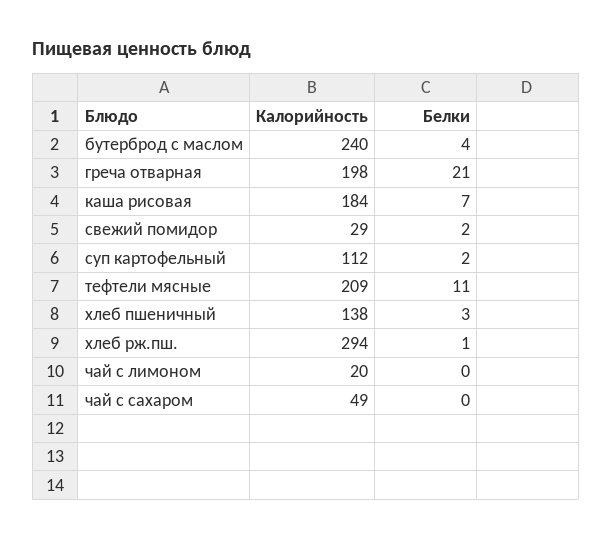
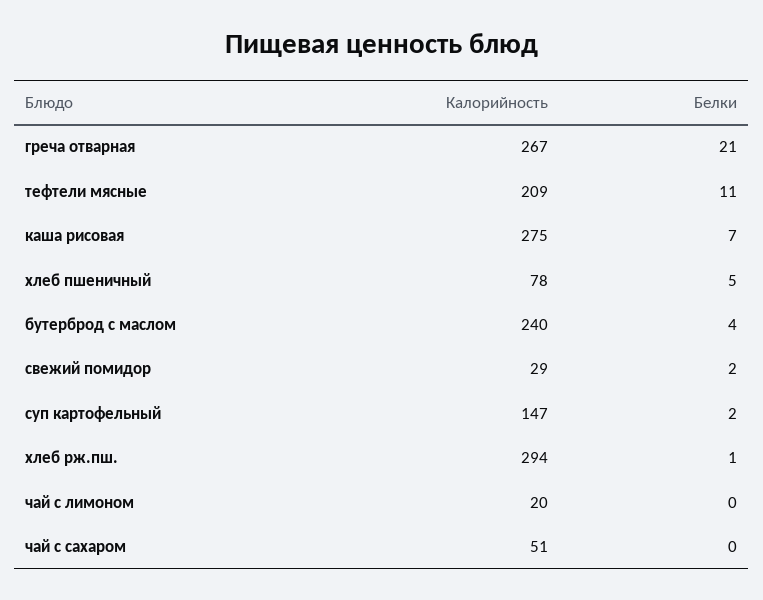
  {
    "Калорийность": {
      "бутерброд с маслом": 240,
-     "греча отварная": 198,
+     "греча отварная": 267,
-     "каша рисовая": 184,
+     "каша рисовая": 275,
      "свежий помидор": 29,
-     "суп картофельный": 112,
+     "суп картофельный": 147,
      "тефтели мясные": 209,
-     "хлеб пшеничный": 138,
+     "хлеб пшеничный": 78,
      "хлеб рж.пш.": 294,
      "чай с лимоном": 20,
-     "чай с сахаром": 49
+     "чай с сахаром": 51
    },
    "Белки": {
      "бутерброд с маслом": 4,
      "греча отварная": 21,
      "каша рисовая": 7,
      "свежий помидор": 2,
      "суп картофельный": 2,
      "тефтели мясные": 11,
-     "хлеб пшеничный": 3,
+     "хлеб пшеничный": 5,
      "хлеб рж.пш.": 1,
      "чай с лимоном": 0,
      "чай с сахаром": 0
    }
  }

